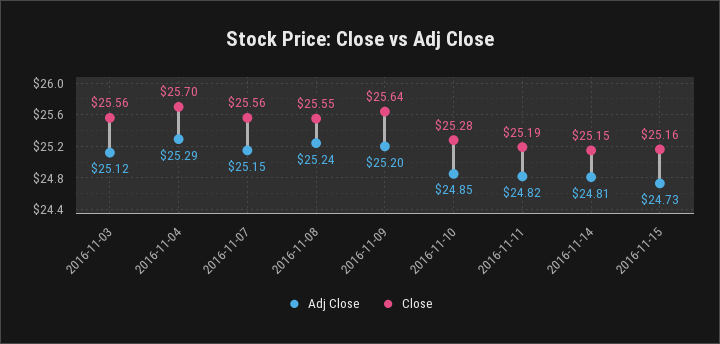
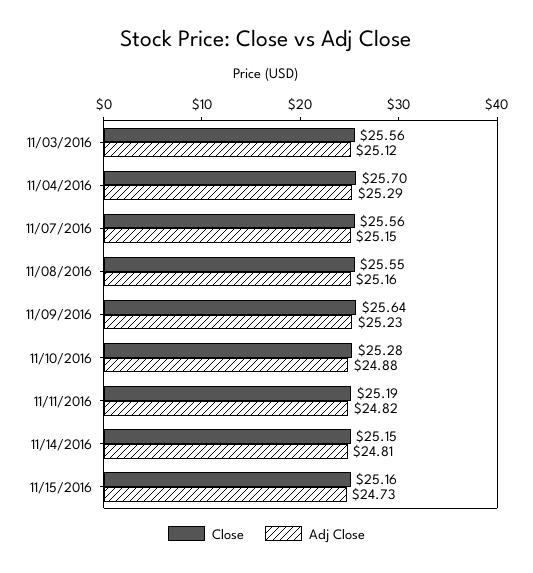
  {
    "Adj Close": {
      "2016-11-03": 25.12,
      "2016-11-04": 25.29,
      "2016-11-07": 25.15,
-     "2016-11-08": 25.24,
+     "2016-11-08": 25.16,
-     "2016-11-09": 25.2,
+     "2016-11-09": 25.23,
-     "2016-11-10": 24.85,
+     "2016-11-10": 24.88,
      "2016-11-11": 24.82,
      "2016-11-14": 24.81,
      "2016-11-15": 24.73
    },
    "Close": {
      "2016-11-03": 25.56,
      "2016-11-04": 25.7,
      "2016-11-07": 25.56,
      "2016-11-08": 25.55,
      "2016-11-09": 25.64,
      "2016-11-10": 25.28,
      "2016-11-11": 25.19,
      "2016-11-14": 25.15,
      "2016-11-15": 25.16
    }
  }

